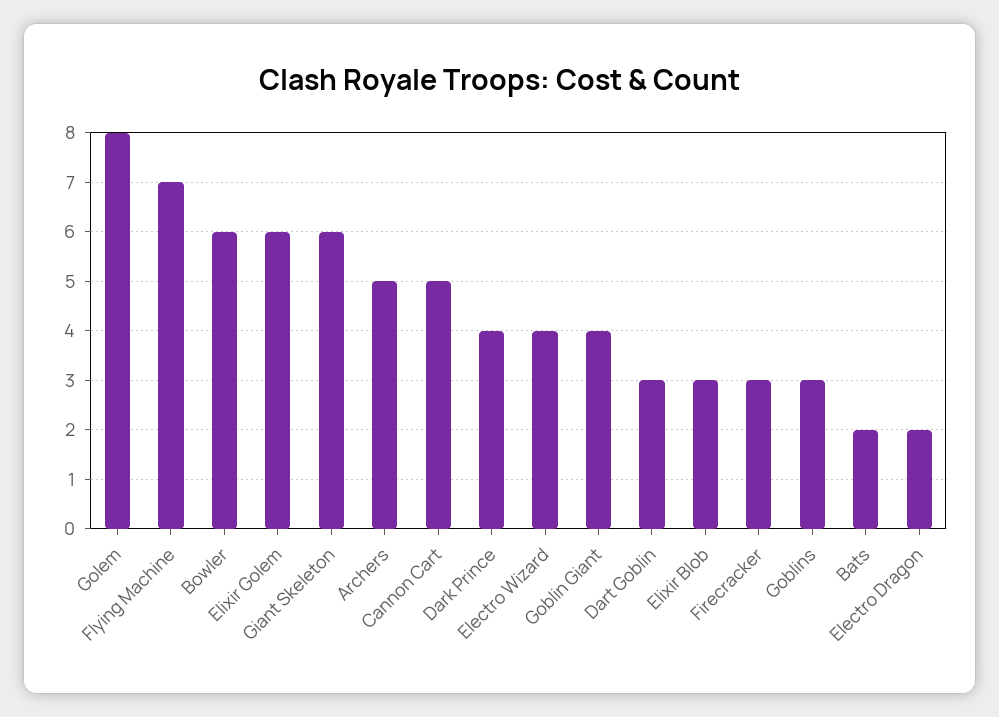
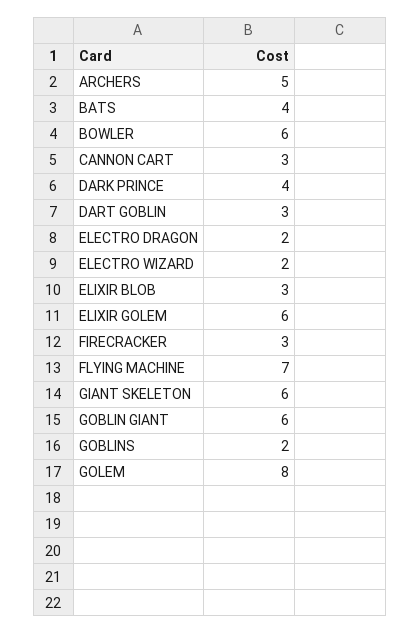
  {
    "Golem": 8,
    "Flying Machine": 7,
    "Bowler": 6,
    "Elixir Golem": 6,
    "Giant Skeleton": 6,
    "Archers": 5,
-   "Cannon Cart": 5,
+   "Cannon Cart": 3,
    "Dark Prince": 4,
-   "Electro Wizard": 4,
+   "Electro Wizard": 2,
-   "Goblin Giant": 4,
+   "Goblin Giant": 6,
    "Dart Goblin": 3,
    "Elixir Blob": 3,
    "Firecracker": 3,
-   "Goblins": 3,
+   "Goblins": 2,
-   "Bats": 2,
+   "Bats": 4,
    "Electro Dragon": 2
  }

